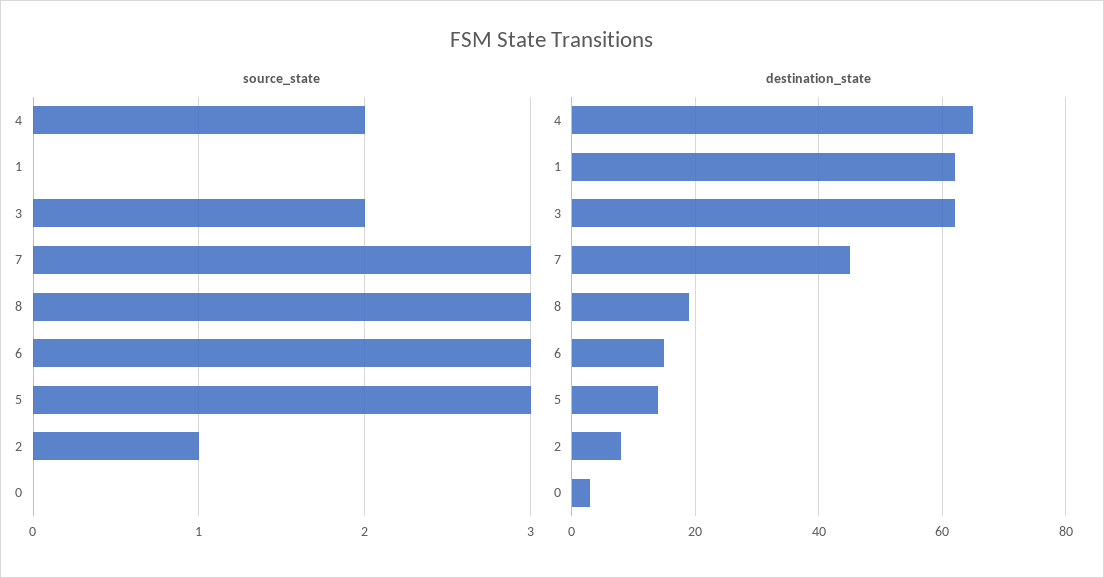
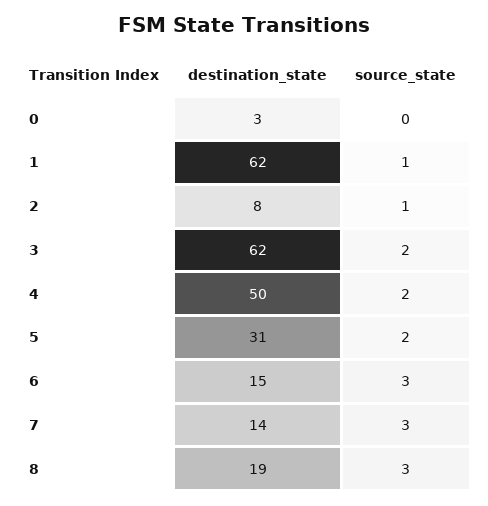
  {
    "source_state": {
      "4": 2,
-     "1": 0,
+     "1": 1,
      "3": 2,
      "7": 3,
      "8": 3,
      "6": 3,
-     "5": 3,
+     "5": 2,
      "2": 1,
      "0": 0
    },
    "destination_state": {
-     "4": 65,
+     "4": 50,
      "1": 62,
      "3": 62,
-     "7": 45,
+     "7": 14,
      "8": 19,
      "6": 15,
-     "5": 15,
+     "5": 31,
      "2": 8,
      "0": 3
    }
  }

